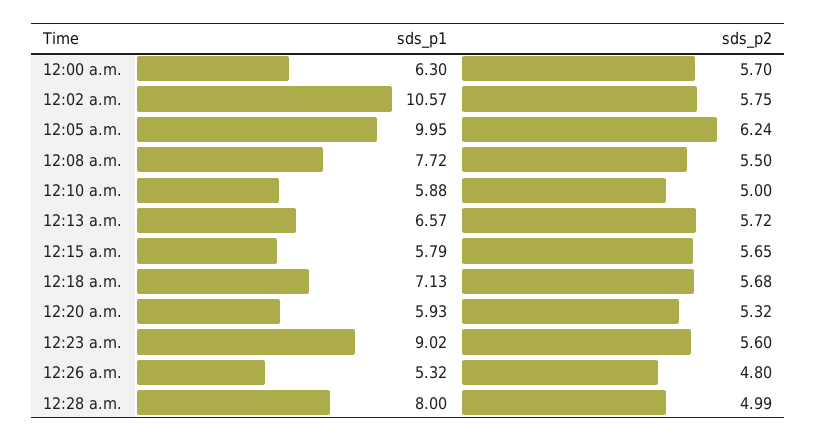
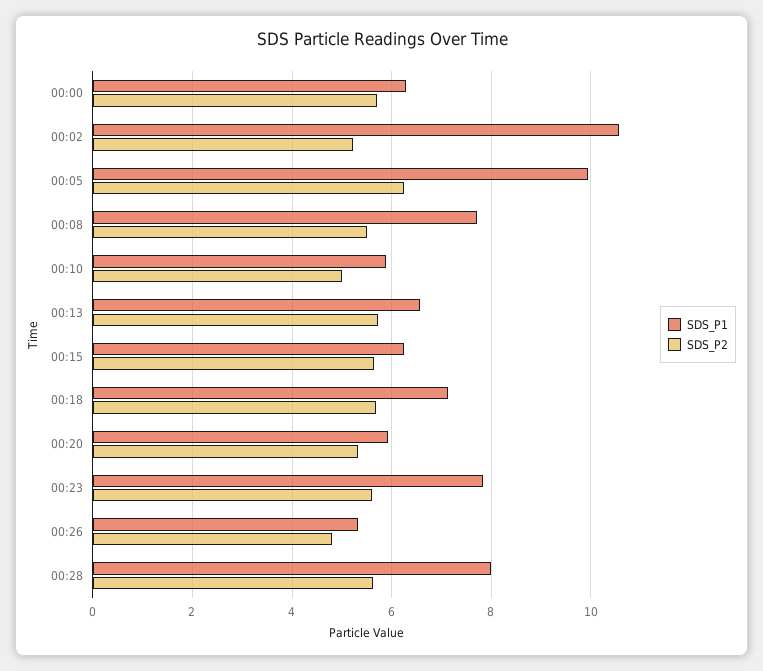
  {
    "sds_p1": {
      "12:00 a.m.": 6.3,
      "12:02 a.m.": 10.57,
      "12:05 a.m.": 9.95,
      "12:08 a.m.": 7.72,
      "12:10 a.m.": 5.88,
      "12:13 a.m.": 6.57,
-     "12:15 a.m.": 5.79,
+     "12:15 a.m.": 6.2,
      "12:18 a.m.": 7.13,
      "12:20 a.m.": 5.93,
-     "12:23 a.m.": 9.02,
+     "12:23 a.m.": 7.8,
      "12:26 a.m.": 5.32,
      "12:28 a.m.": 8
    },
    "sds_p2": {
      "12:00 a.m.": 5.7,
-     "12:02 a.m.": 5.75,
+     "12:02 a.m.": 5.2,
      "12:05 a.m.": 6.24,
      "12:08 a.m.": 5.5,
      "12:10 a.m.": 5,
      "12:13 a.m.": 5.72,
      "12:15 a.m.": 5.65,
      "12:18 a.m.": 5.68,
      "12:20 a.m.": 5.32,
      "12:23 a.m.": 5.6,
      "12:26 a.m.": 4.8,
-     "12:28 a.m.": 4.99
+     "12:28 a.m.": 5.6
    }
  }

